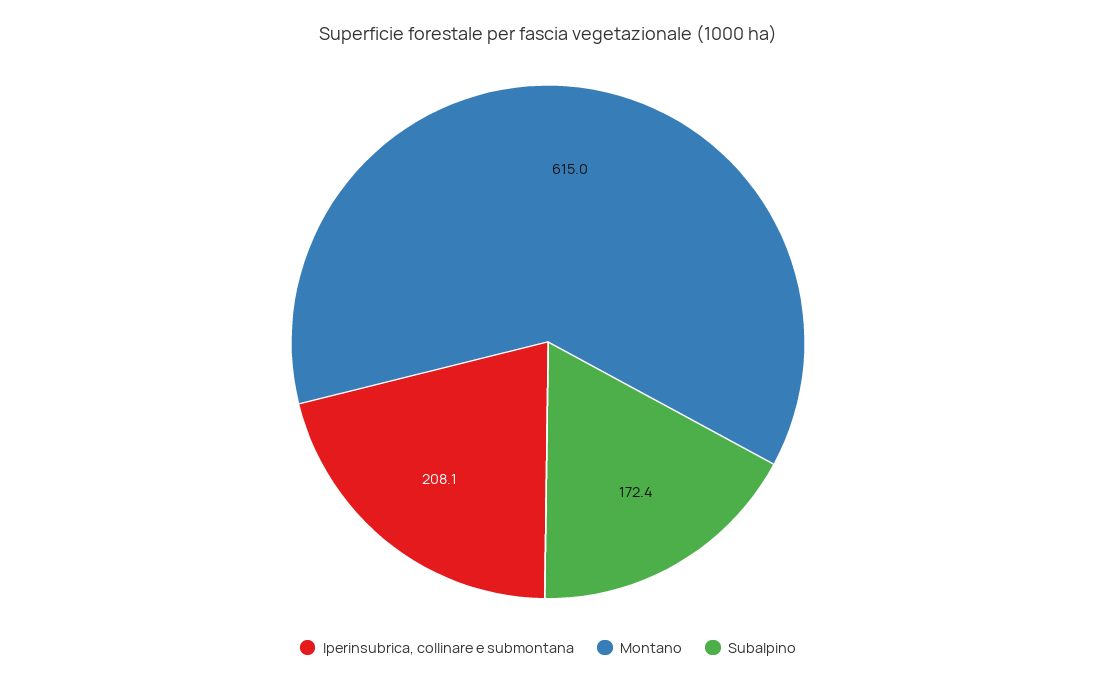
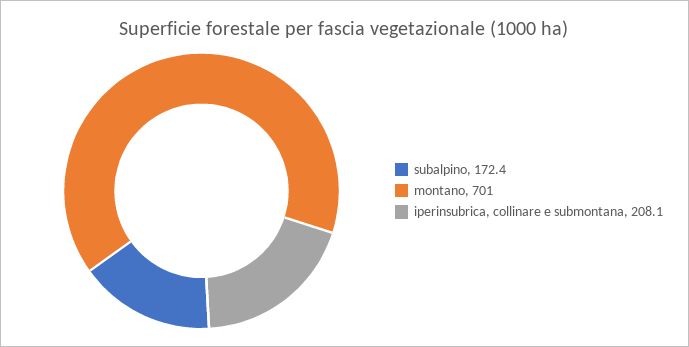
  {
    "Iperinsubrica, collinare e submontana": 208.1,
-   "Montano": 615,
+   "Montano": 701,
    "Subalpino": 172.4
  }

